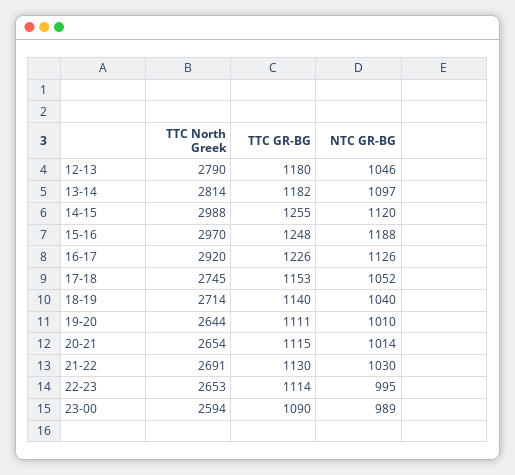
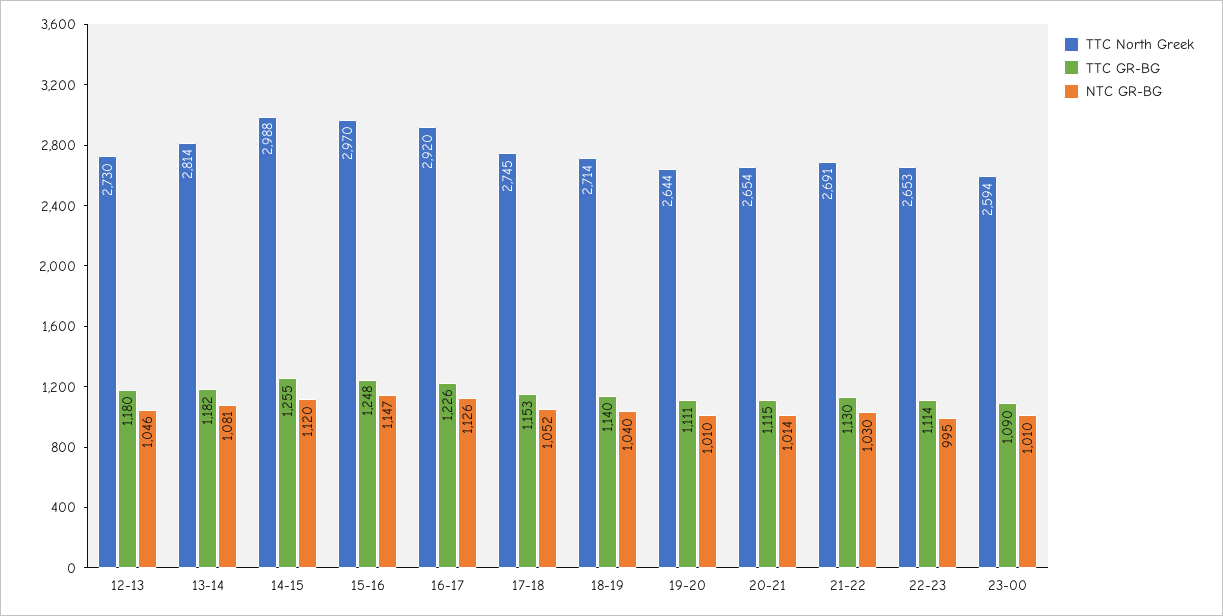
  {
    "TTC North Greek": {
-     "12-13": 2790,
+     "12-13": 2730,
      "13-14": 2814,
      "14-15": 2988,
      "15-16": 2970,
      "16-17": 2920,
      "17-18": 2745,
      "18-19": 2714,
      "19-20": 2644,
      "20-21": 2654,
      "21-22": 2691,
      "22-23": 2653,
      "23-00": 2594
    },
    "TTC GR-BG": {
      "12-13": 1180,
      "13-14": 1182,
      "14-15": 1255,
      "15-16": 1248,
      "16-17": 1226,
      "17-18": 1153,
      "18-19": 1140,
      "19-20": 1111,
      "20-21": 1115,
      "21-22": 1130,
      "22-23": 1114,
      "23-00": 1090
    },
    "NTC GR-BG": {
      "12-13": 1046,
-     "13-14": 1097,
+     "13-14": 1081,
      "14-15": 1120,
-     "15-16": 1188,
+     "15-16": 1147,
      "16-17": 1126,
      "17-18": 1052,
      "18-19": 1040,
      "19-20": 1010,
      "20-21": 1014,
      "21-22": 1030,
      "22-23": 995,
-     "23-00": 989
+     "23-00": 1010
    }
  }

